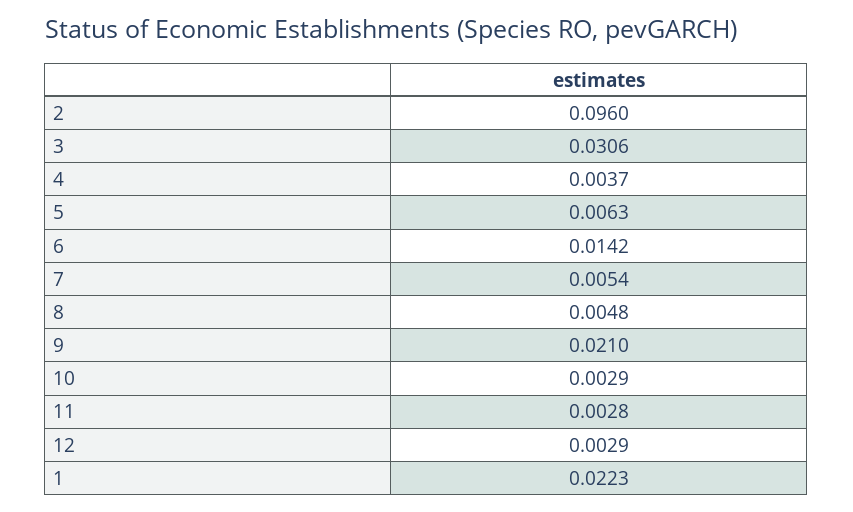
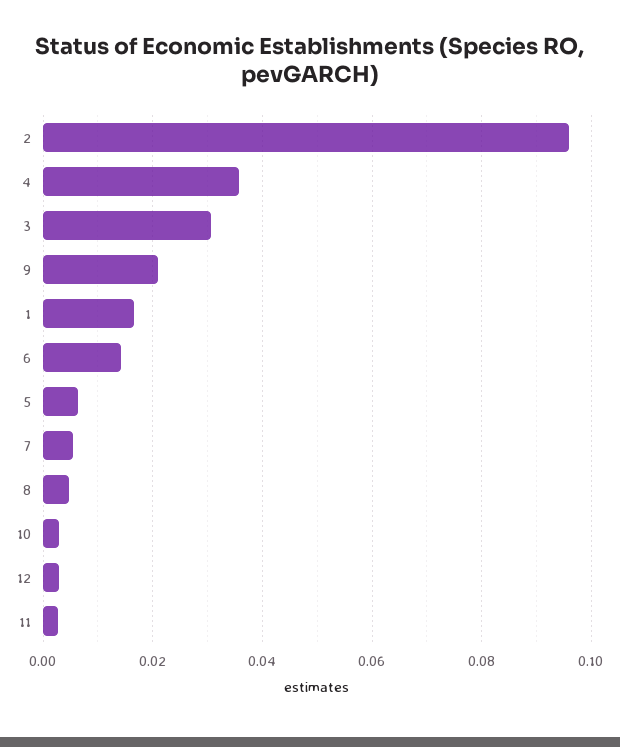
  {
    "2": 0.096,
    "3": 0.0306,
-   "4": 0.0037,
+   "4": 0.036,
    "5": 0.0063,
    "6": 0.0142,
    "7": 0.0054,
    "8": 0.0048,
    "9": 0.021,
    "10": 0.0029,
    "11": 0.0028,
    "12": 0.0029,
-   "1": 0.0223
+   "1": 0.016
  }

